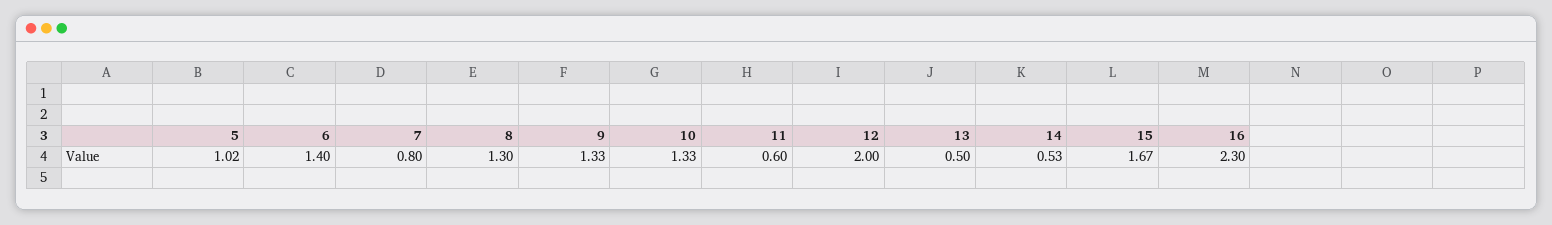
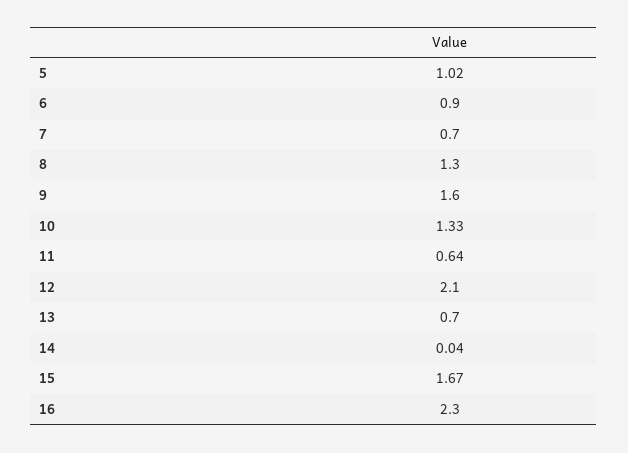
  {
    "5": 1.02,
-   "6": 1.4,
+   "6": 0.9,
-   "7": 0.8,
+   "7": 0.7,
    "8": 1.3,
-   "9": 1.33,
+   "9": 1.6,
    "10": 1.33,
-   "11": 0.6,
+   "11": 0.64,
-   "12": 2,
+   "12": 2.1,
-   "13": 0.5,
+   "13": 0.7,
-   "14": 0.53,
+   "14": 0.04,
    "15": 1.67,
    "16": 2.3
  }

